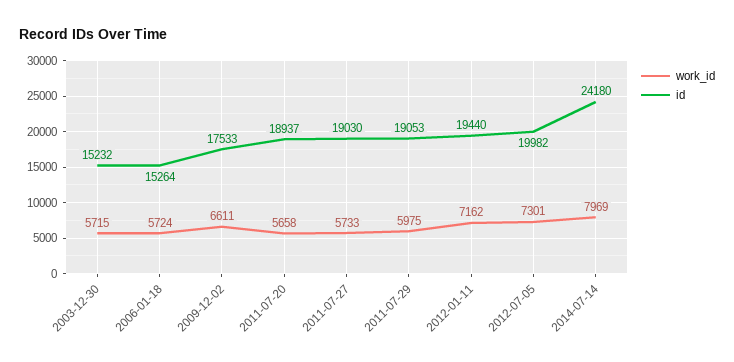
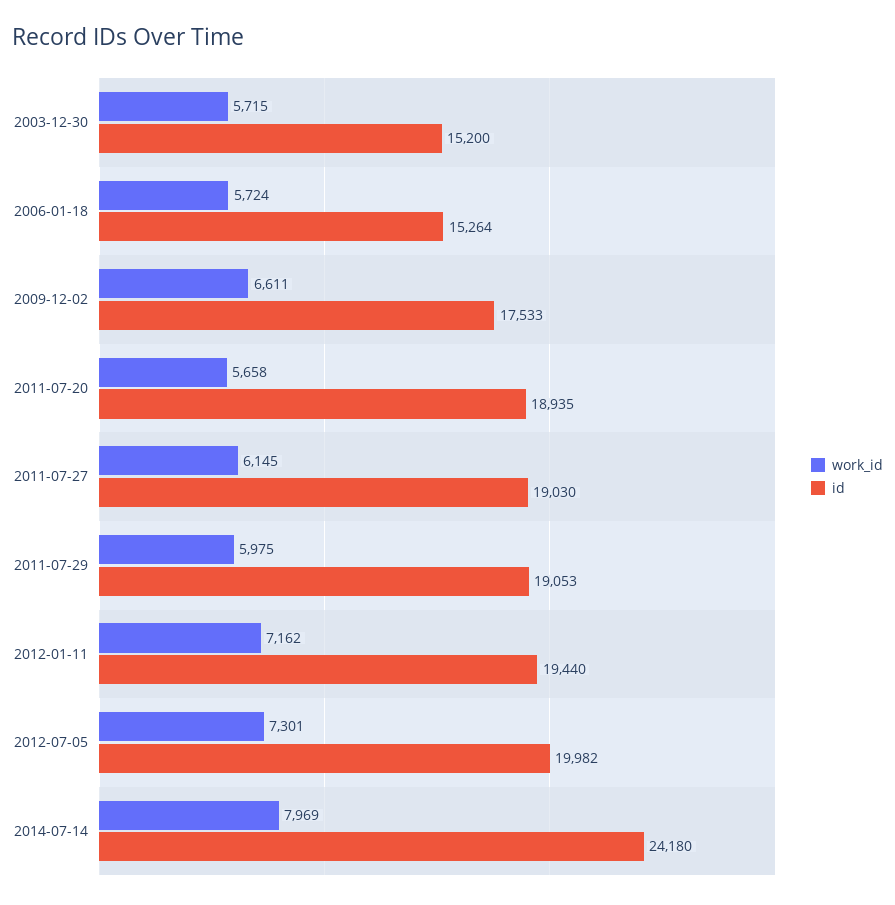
  {
    "work_id": {
      "2003-12-30": 5715,
      "2006-01-18": 5724,
      "2009-12-02": 6611,
      "2011-07-20": 5658,
-     "2011-07-27": 5733,
+     "2011-07-27": 6145,
      "2011-07-29": 5975,
      "2012-01-11": 7162,
      "2012-07-05": 7301,
      "2014-07-14": 7969
    },
    "id": {
-     "2003-12-30": 15232,
+     "2003-12-30": 15200,
      "2006-01-18": 15264,
      "2009-12-02": 17533,
-     "2011-07-20": 18937,
+     "2011-07-20": 18935,
      "2011-07-27": 19030,
      "2011-07-29": 19053,
      "2012-01-11": 19440,
      "2012-07-05": 19982,
      "2014-07-14": 24180
    }
  }

